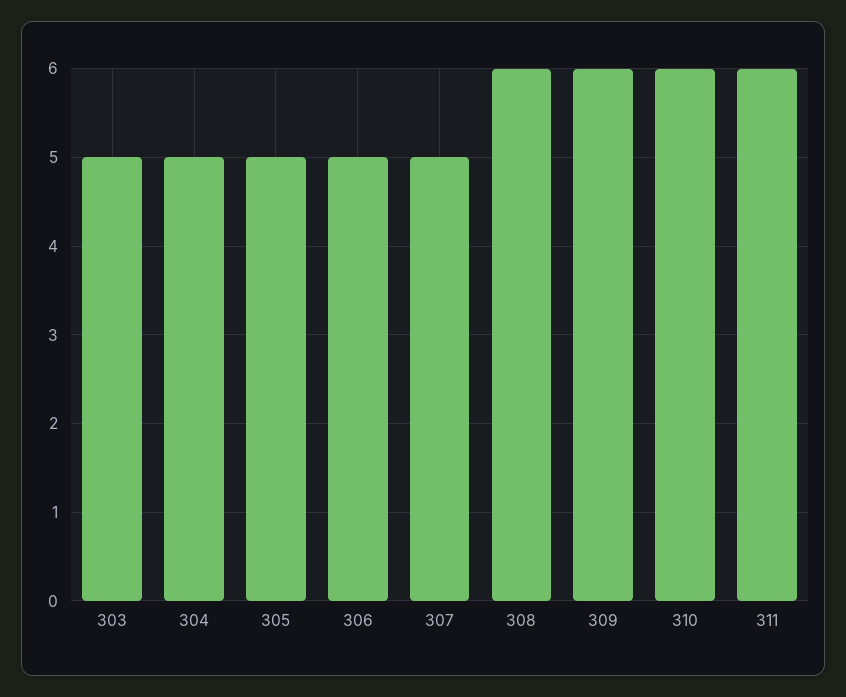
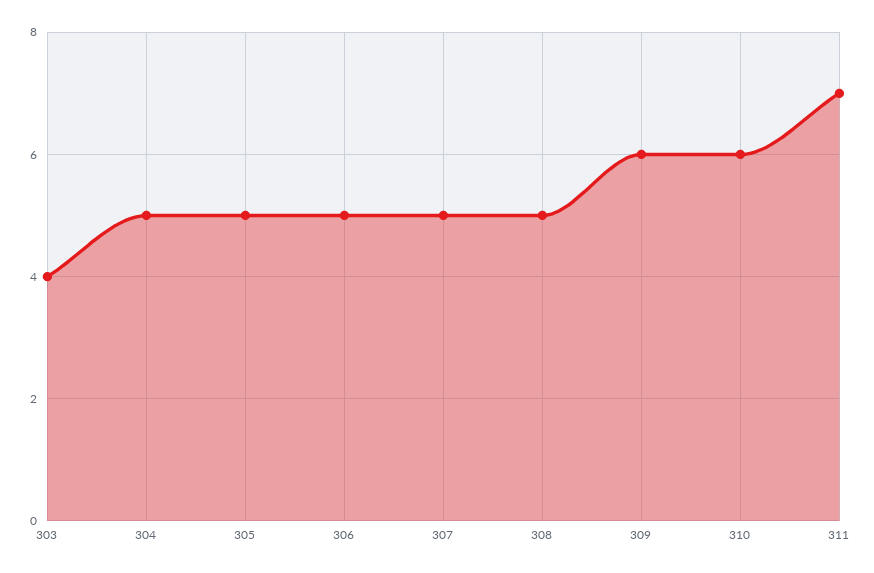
  {
-   "303": 5,
+   "303": 4,
    "304": 5,
    "305": 5,
    "306": 5,
    "307": 5,
-   "308": 6,
+   "308": 5,
    "309": 6,
    "310": 6,
-   "311": 6
+   "311": 7
  }

